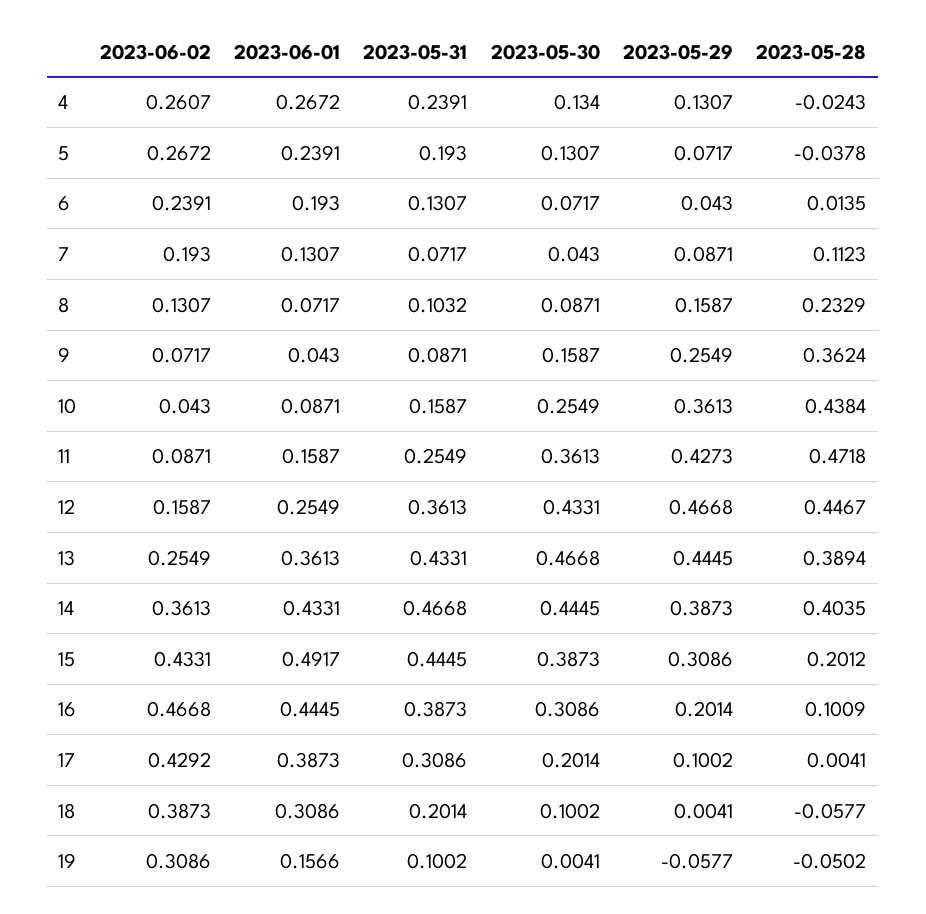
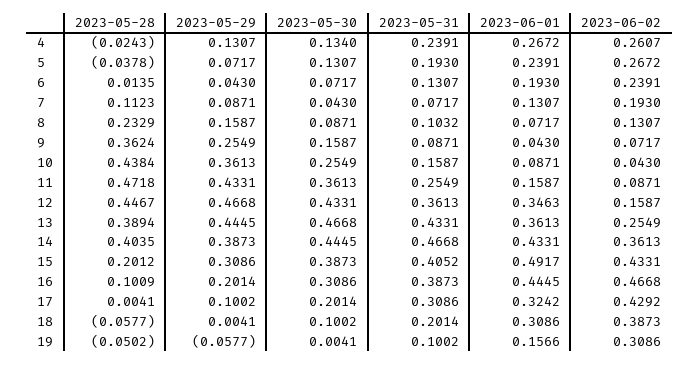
  {
    "2023-06-02": {
      "4": 0.2607,
      "5": 0.2672,
      "6": 0.2391,
      "7": 0.193,
      "8": 0.1307,
      "9": 0.0717,
      "10": 0.043,
      "11": 0.0871,
      "12": 0.1587,
      "13": 0.2549,
      "14": 0.3613,
      "15": 0.4331,
      "16": 0.4668,
      "17": 0.4292,
      "18": 0.3873,
      "19": 0.3086
    },
    "2023-06-01": {
      "4": 0.2672,
      "5": 0.2391,
      "6": 0.193,
      "7": 0.1307,
      "8": 0.0717,
      "9": 0.043,
      "10": 0.0871,
      "11": 0.1587,
-     "12": 0.2549,
+     "12": 0.3463,
      "13": 0.3613,
      "14": 0.4331,
      "15": 0.4917,
      "16": 0.4445,
-     "17": 0.3873,
+     "17": 0.3242,
      "18": 0.3086,
      "19": 0.1566
    },
    "2023-05-31": {
      "4": 0.2391,
      "5": 0.193,
      "6": 0.1307,
      "7": 0.0717,
      "8": 0.1032,
      "9": 0.0871,
      "10": 0.1587,
      "11": 0.2549,
      "12": 0.3613,
      "13": 0.4331,
      "14": 0.4668,
-     "15": 0.4445,
+     "15": 0.4052,
      "16": 0.3873,
      "17": 0.3086,
      "18": 0.2014,
      "19": 0.1002
    },
    "2023-05-30": {
      "4": 0.134,
      "5": 0.1307,
      "6": 0.0717,
      "7": 0.043,
      "8": 0.0871,
      "9": 0.1587,
      "10": 0.2549,
      "11": 0.3613,
      "12": 0.4331,
      "13": 0.4668,
      "14": 0.4445,
      "15": 0.3873,
      "16": 0.3086,
      "17": 0.2014,
      "18": 0.1002,
      "19": 0.0041
    },
    "2023-05-29": {
      "4": 0.1307,
      "5": 0.0717,
      "6": 0.043,
      "7": 0.0871,
      "8": 0.1587,
      "9": 0.2549,
      "10": 0.3613,
-     "11": 0.4273,
+     "11": 0.4331,
      "12": 0.4668,
      "13": 0.4445,
      "14": 0.3873,
      "15": 0.3086,
      "16": 0.2014,
      "17": 0.1002,
      "18": 0.0041,
      "19": -0.0577
    },
    "2023-05-28": {
      "4": -0.0243,
      "5": -0.0378,
      "6": 0.0135,
      "7": 0.1123,
      "8": 0.2329,
      "9": 0.3624,
      "10": 0.4384,
      "11": 0.4718,
      "12": 0.4467,
      "13": 0.3894,
      "14": 0.4035,
      "15": 0.2012,
      "16": 0.1009,
      "17": 0.0041,
      "18": -0.0577,
      "19": -0.0502
    }
  }

